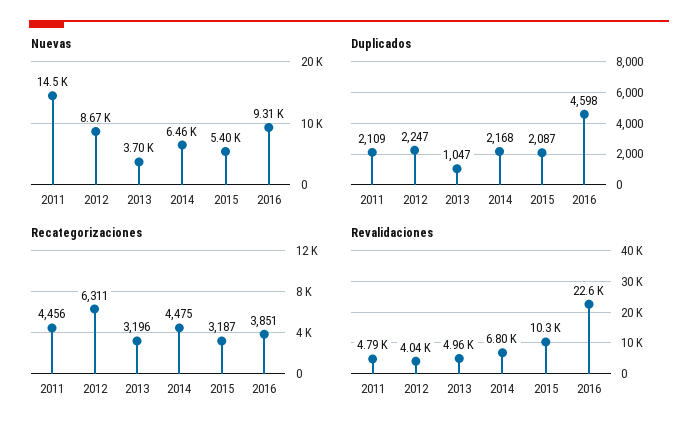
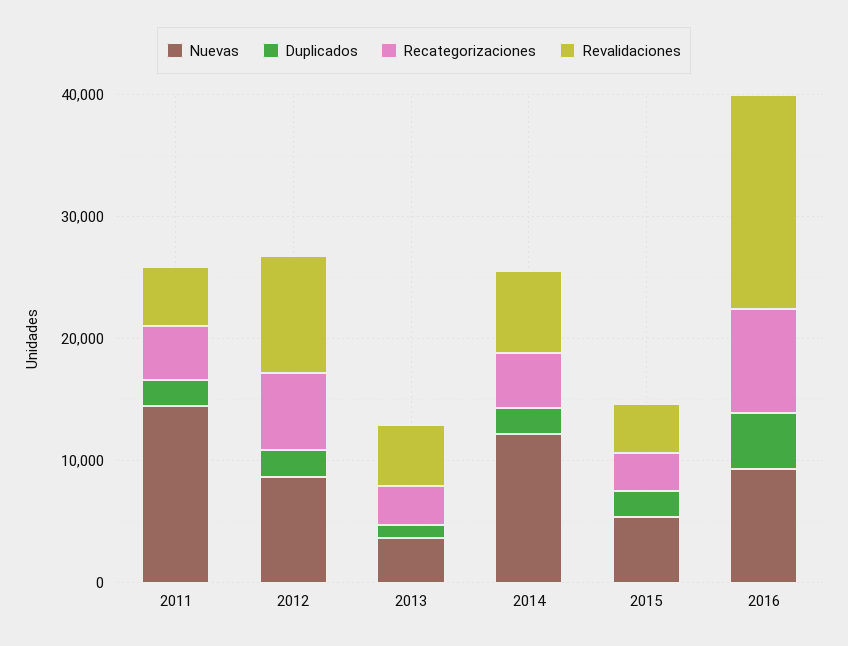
  {
    "Nuevas": {
      "2011": 14500,
      "2012": 8670,
      "2013": 3700,
-     "2014": 6460,
+     "2014": 12000,
      "2015": 5400,
      "2016": 9310
    },
    "Duplicados": {
      "2011": 2109,
      "2012": 2247,
      "2013": 1047,
      "2014": 2168,
      "2015": 2087,
      "2016": 4598
    },
    "Recategorizaciones": {
      "2011": 4456,
      "2012": 6311,
      "2013": 3196,
      "2014": 4475,
      "2015": 3187,
-     "2016": 3851
+     "2016": 8000
    },
    "Revalidaciones": {
      "2011": 4790,
-     "2012": 4040,
+     "2012": 10000,
      "2013": 4960,
      "2014": 6800,
-     "2015": 10300,
+     "2015": 4000,
-     "2016": 22600
+     "2016": 18000
    }
  }

